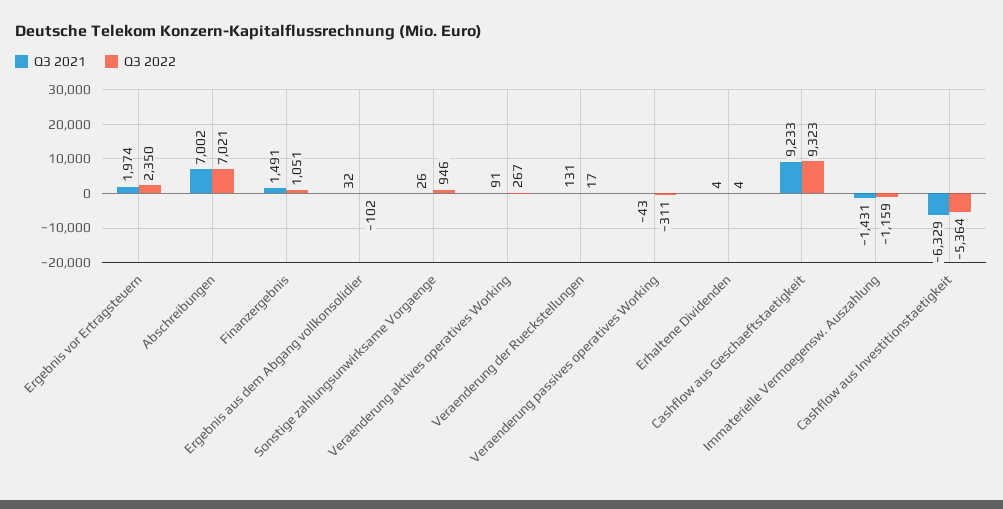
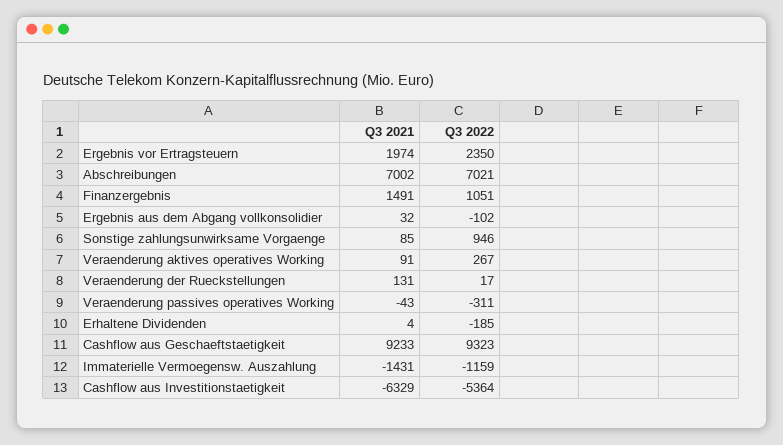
  {
    "Q3 2021": {
      "Ergebnis vor Ertragsteuern": 1974,
      "Abschreibungen": 7002,
      "Finanzergebnis": 1491,
      "Ergebnis aus dem Abgang vollkonsolidier": 32,
-     "Sonstige zahlungsunwirksame Vorgaenge": 26,
+     "Sonstige zahlungsunwirksame Vorgaenge": 85,
      "Veraenderung aktives operatives Working": 91,
      "Veraenderung der Rueckstellungen": 131,
      "Veraenderung passives operatives Working": -43,
      "Erhaltene Dividenden": 4,
      "Cashflow aus Geschaeftstaetigkeit": 9233,
      "Immaterielle Vermoegensw. Auszahlung": -1431,
      "Cashflow aus Investitionstaetigkeit": -6329
    },
    "Q3 2022": {
      "Ergebnis vor Ertragsteuern": 2350,
      "Abschreibungen": 7021,
      "Finanzergebnis": 1051,
      "Ergebnis aus dem Abgang vollkonsolidier": -102,
      "Sonstige zahlungsunwirksame Vorgaenge": 946,
      "Veraenderung aktives operatives Working": 267,
      "Veraenderung der Rueckstellungen": 17,
      "Veraenderung passives operatives Working": -311,
-     "Erhaltene Dividenden": 4,
+     "Erhaltene Dividenden": -185,
      "Cashflow aus Geschaeftstaetigkeit": 9323,
      "Immaterielle Vermoegensw. Auszahlung": -1159,
      "Cashflow aus Investitionstaetigkeit": -5364
    }
  }

